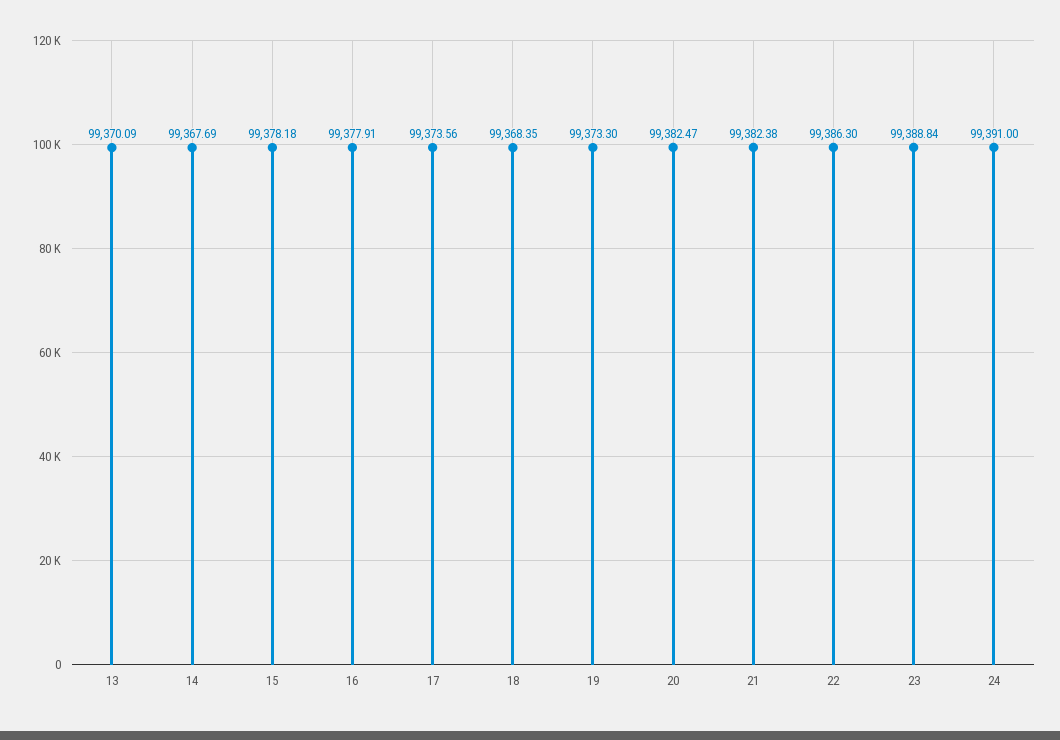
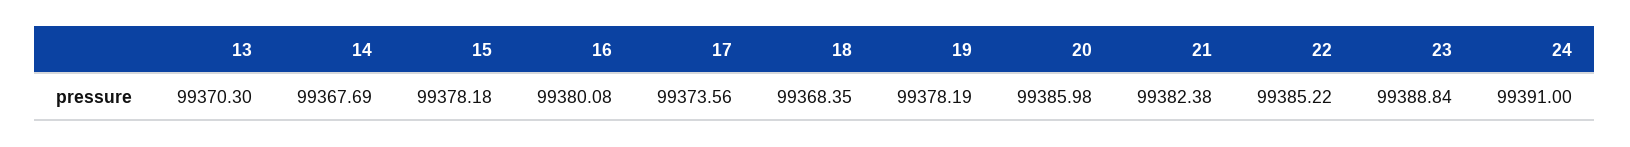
  {
-   "13": 99370.09,
+   "13": 99370.3,
    "14": 99367.69,
    "15": 99378.18,
-   "16": 99377.91,
+   "16": 99380.08,
    "17": 99373.56,
    "18": 99368.35,
-   "19": 99373.3,
+   "19": 99378.19,
-   "20": 99382.47,
+   "20": 99385.98,
    "21": 99382.38,
-   "22": 99386.3,
+   "22": 99385.22,
    "23": 99388.84,
    "24": 99391
  }

